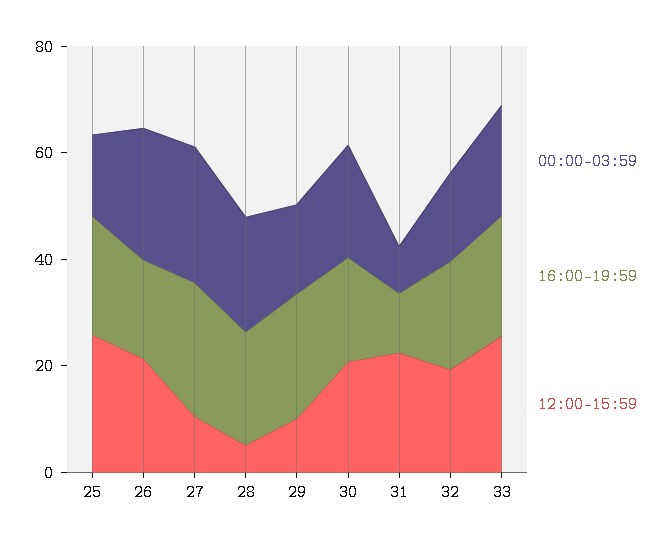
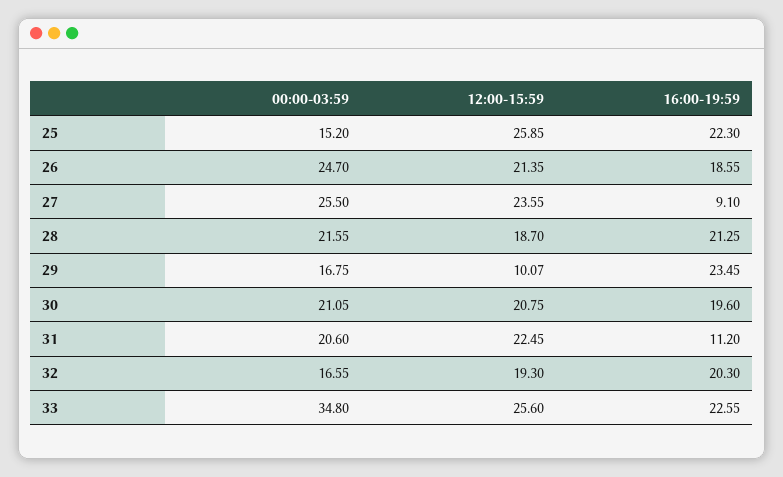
  {
    "00:00-03:59": {
      "25": 15.2,
      "26": 24.7,
      "27": 25.5,
      "28": 21.55,
      "29": 16.75,
      "30": 21.05,
-     "31": 10,
+     "31": 20.6,
      "32": 16.55,
-     "33": 20
+     "33": 34.8
    },
    "16:00-19:59": {
      "25": 22.3,
      "26": 18.55,
-     "27": 25,
+     "27": 9.1,
      "28": 21.25,
      "29": 23.45,
      "30": 19.6,
      "31": 11.2,
      "32": 20.3,
      "33": 22.55
    },
    "12:00-15:59": {
      "25": 25.85,
      "26": 21.35,
-     "27": 10,
+     "27": 23.55,
-     "28": 5,
+     "28": 18.7,
      "29": 10.07,
      "30": 20.75,
      "31": 22.45,
      "32": 19.3,
      "33": 25.6
    }
  }

